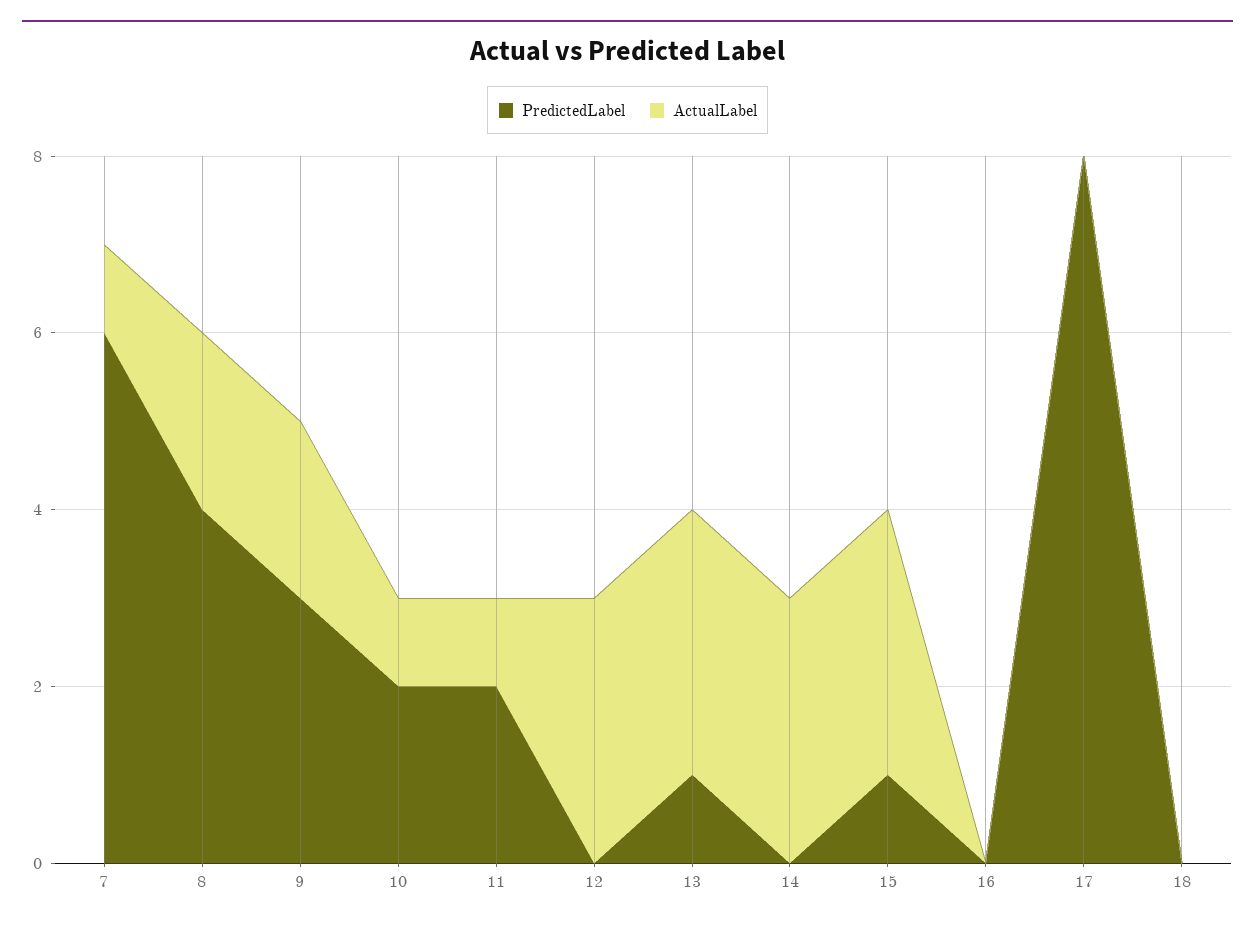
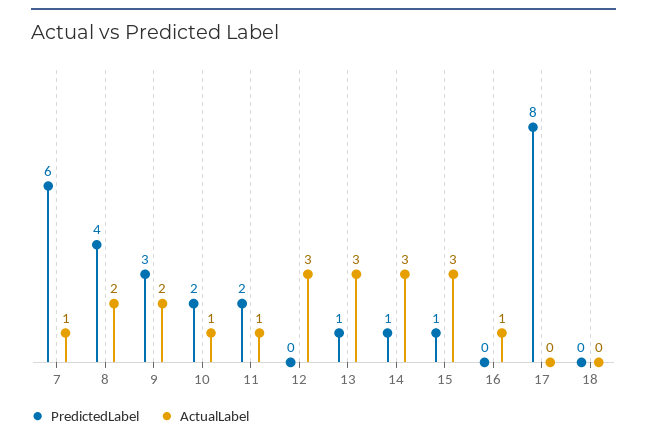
  {
    "PredictedLabel": {
      "7": 6,
      "8": 4,
      "9": 3,
      "10": 2,
      "11": 2,
      "12": 0,
      "13": 1,
-     "14": 0,
+     "14": 1,
      "15": 1,
      "16": 0,
      "17": 8,
      "18": 0
    },
    "ActualLabel": {
      "7": 1,
      "8": 2,
      "9": 2,
      "10": 1,
      "11": 1,
      "12": 3,
      "13": 3,
      "14": 3,
      "15": 3,
-     "16": 0,
+     "16": 1,
      "17": 0,
      "18": 0
    }
  }

